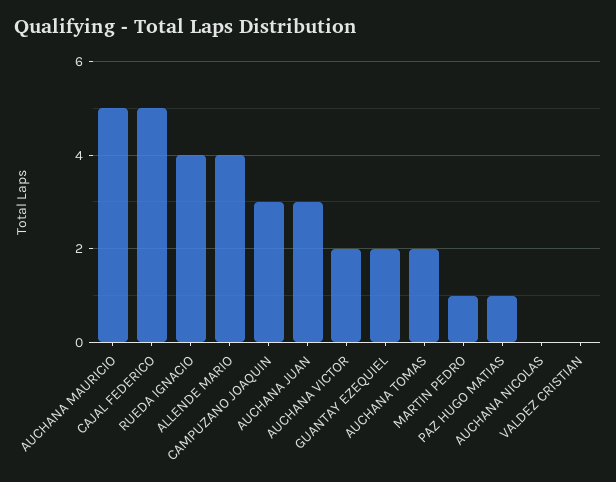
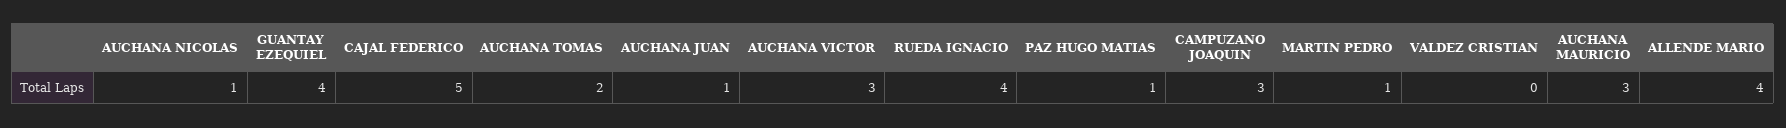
  {
-   "AUCHANA MAURICIO": 5,
+   "AUCHANA MAURICIO": 3,
    "CAJAL FEDERICO": 5,
    "RUEDA IGNACIO": 4,
    "ALLENDE MARIO": 4,
    "CAMPUZANO JOAQUIN": 3,
-   "AUCHANA JUAN": 3,
+   "AUCHANA JUAN": 1,
-   "AUCHANA VICTOR": 2,
+   "AUCHANA VICTOR": 3,
-   "GUANTAY EZEQUIEL": 2,
+   "GUANTAY EZEQUIEL": 4,
    "AUCHANA TOMAS": 2,
    "MARTIN PEDRO": 1,
    "PAZ HUGO MATIAS": 1,
-   "AUCHANA NICOLAS": 0,
+   "AUCHANA NICOLAS": 1,
    "VALDEZ CRISTIAN": 0
  }

